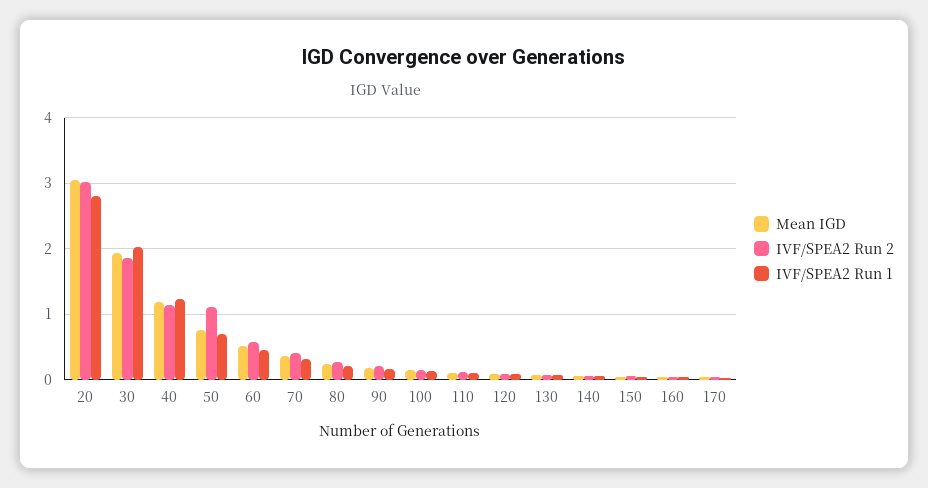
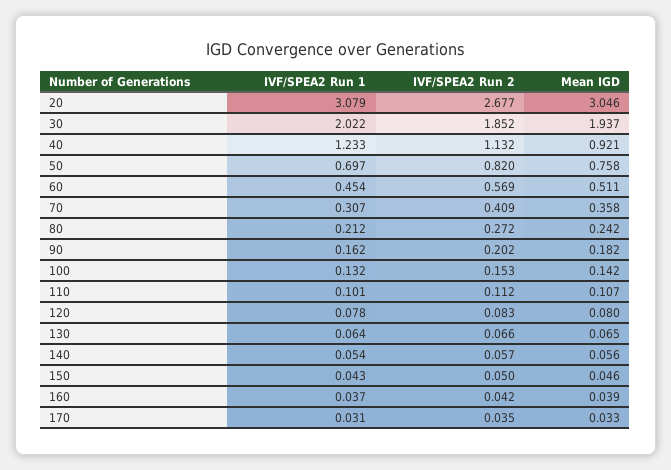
  {
    "Mean IGD": {
      "20": 3.046,
      "30": 1.937,
-     "40": 1.2,
+     "40": 0.921,
      "50": 0.758,
      "60": 0.511,
      "70": 0.358,
      "80": 0.242,
      "90": 0.182,
      "100": 0.142,
      "110": 0.107,
      "120": 0.08,
      "130": 0.065,
      "140": 0.056,
      "150": 0.046,
      "160": 0.039,
      "170": 0.033
    },
    "IVF/SPEA2 Run 2": {
-     "20": 3,
+     "20": 2.677,
      "30": 1.852,
      "40": 1.132,
-     "50": 1.1,
+     "50": 0.82,
      "60": 0.569,
      "70": 0.409,
      "80": 0.272,
      "90": 0.202,
      "100": 0.153,
      "110": 0.112,
      "120": 0.083,
      "130": 0.066,
      "140": 0.057,
      "150": 0.05,
      "160": 0.042,
      "170": 0.035
    },
    "IVF/SPEA2 Run 1": {
-     "20": 2.8,
+     "20": 3.079,
      "30": 2.022,
      "40": 1.233,
      "50": 0.697,
      "60": 0.454,
      "70": 0.307,
      "80": 0.212,
      "90": 0.162,
      "100": 0.132,
      "110": 0.101,
      "120": 0.078,
      "130": 0.064,
      "140": 0.054,
      "150": 0.043,
      "160": 0.037,
      "170": 0.031
    }
  }

